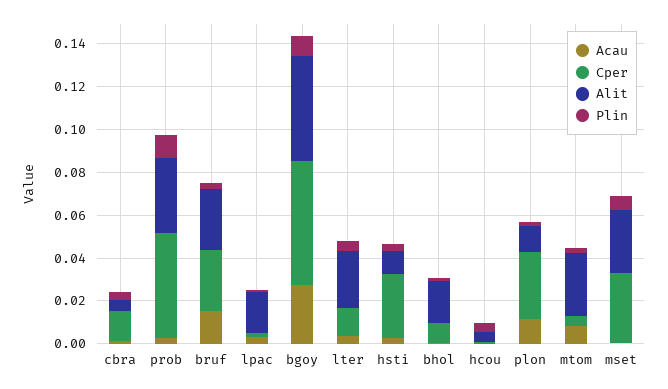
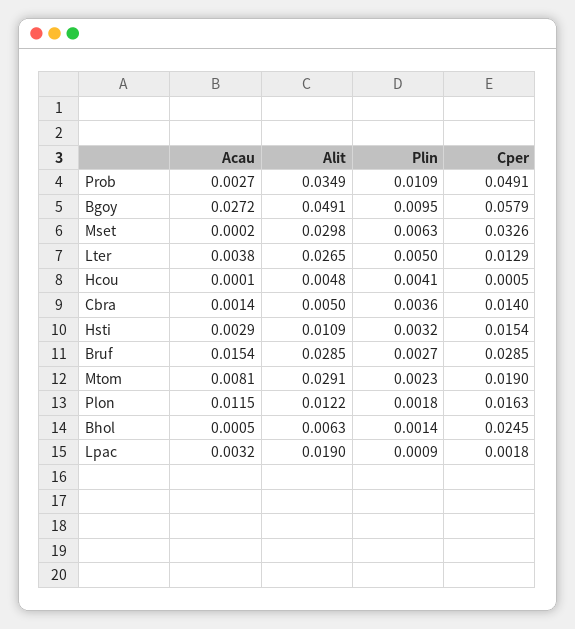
  {
    "Acau": {
      "cbra": 0.0014,
      "prob": 0.0027,
      "bruf": 0.0154,
      "lpac": 0.0032,
      "bgoy": 0.0272,
      "lter": 0.0038,
      "hsti": 0.0029,
      "bhol": 0.0005,
      "hcou": 0.0001,
      "plon": 0.0115,
      "mtom": 0.0081,
      "mset": 0.0002
    },
    "Cper": {
      "cbra": 0.014,
      "prob": 0.0491,
      "bruf": 0.0285,
      "lpac": 0.0018,
      "bgoy": 0.0579,
      "lter": 0.0129,
-     "hsti": 0.03,
+     "hsti": 0.0154,
-     "bhol": 0.01,
+     "bhol": 0.0245,
      "hcou": 0.0005,
-     "plon": 0.03,
+     "plon": 0.0163,
-     "mtom": 0.005,
+     "mtom": 0.019,
      "mset": 0.0326
    },
    "Alit": {
      "cbra": 0.005,
      "prob": 0.0349,
      "bruf": 0.0285,
      "lpac": 0.019,
      "bgoy": 0.0491,
      "lter": 0.0265,
      "hsti": 0.0109,
-     "bhol": 0.02,
+     "bhol": 0.0063,
      "hcou": 0.0048,
      "plon": 0.0122,
      "mtom": 0.0291,
      "mset": 0.0298
    },
    "Plin": {
      "cbra": 0.0036,
      "prob": 0.0109,
      "bruf": 0.0027,
      "lpac": 0.0009,
      "bgoy": 0.0095,
      "lter": 0.005,
      "hsti": 0.0032,
      "bhol": 0.0014,
      "hcou": 0.0041,
      "plon": 0.0018,
      "mtom": 0.0023,
      "mset": 0.0063
    }
  }

